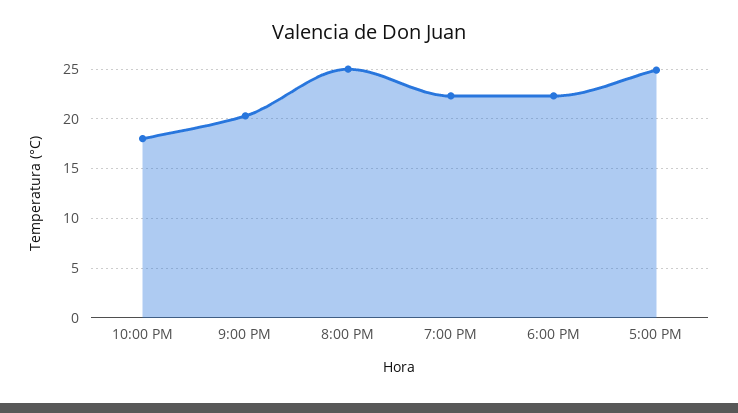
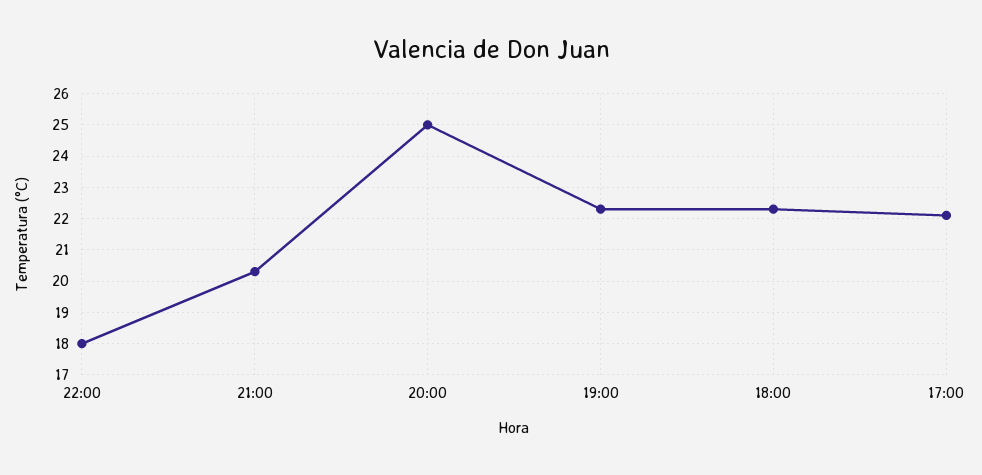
  {
    "10:00 PM": 18,
    "9:00 PM": 20.5,
    "8:00 PM": 25,
    "7:00 PM": 22.5,
    "6:00 PM": 22.5,
-   "5:00 PM": 25
+   "5:00 PM": 22
  }

